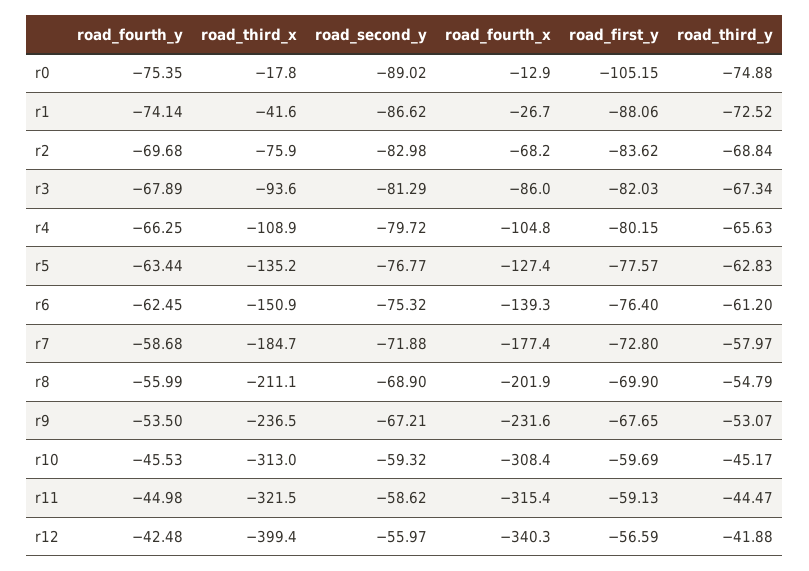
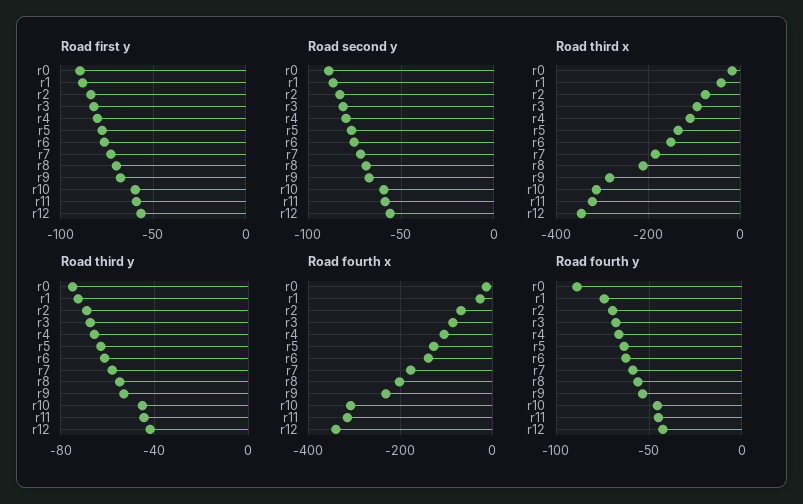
  {
    "road_fourth_y": {
-     "r0": -75.35,
+     "r0": -90,
      "r1": -74.14,
      "r2": -69.68,
      "r3": -67.89,
      "r4": -66.25,
      "r5": -63.44,
      "r6": -62.45,
      "r7": -58.68,
      "r8": -55.99,
      "r9": -53.5,
      "r10": -45.53,
      "r11": -44.98,
      "r12": -42.48
    },
    "road_third_x": {
      "r0": -17.8,
      "r1": -41.6,
      "r2": -75.9,
      "r3": -93.6,
      "r4": -108.9,
      "r5": -135.2,
      "r6": -150.9,
      "r7": -184.7,
      "r8": -211.1,
-     "r9": -236.5,
+     "r9": -280,
      "r10": -313,
      "r11": -321.5,
-     "r12": -399.4
+     "r12": -340
    },
    "road_second_y": {
      "r0": -89.02,
      "r1": -86.62,
      "r2": -82.98,
      "r3": -81.29,
      "r4": -79.72,
      "r5": -76.77,
      "r6": -75.32,
      "r7": -71.88,
      "r8": -68.9,
      "r9": -67.21,
      "r10": -59.32,
      "r11": -58.62,
      "r12": -55.97
    },
    "road_fourth_x": {
      "r0": -12.9,
      "r1": -26.7,
      "r2": -68.2,
      "r3": -86,
      "r4": -104.8,
      "r5": -127.4,
      "r6": -139.3,
      "r7": -177.4,
      "r8": -201.9,
      "r9": -231.6,
      "r10": -308.4,
      "r11": -315.4,
      "r12": -340.3
    },
    "road_first_y": {
-     "r0": -105.15,
+     "r0": -90,
      "r1": -88.06,
      "r2": -83.62,
      "r3": -82.03,
      "r4": -80.15,
      "r5": -77.57,
      "r6": -76.4,
      "r7": -72.8,
      "r8": -69.9,
      "r9": -67.65,
      "r10": -59.69,
      "r11": -59.13,
      "r12": -56.59
    },
    "road_third_y": {
      "r0": -74.88,
      "r1": -72.52,
      "r2": -68.84,
      "r3": -67.34,
      "r4": -65.63,
      "r5": -62.83,
      "r6": -61.2,
      "r7": -57.97,
      "r8": -54.79,
      "r9": -53.07,
      "r10": -45.17,
      "r11": -44.47,
      "r12": -41.88
    }
  }

